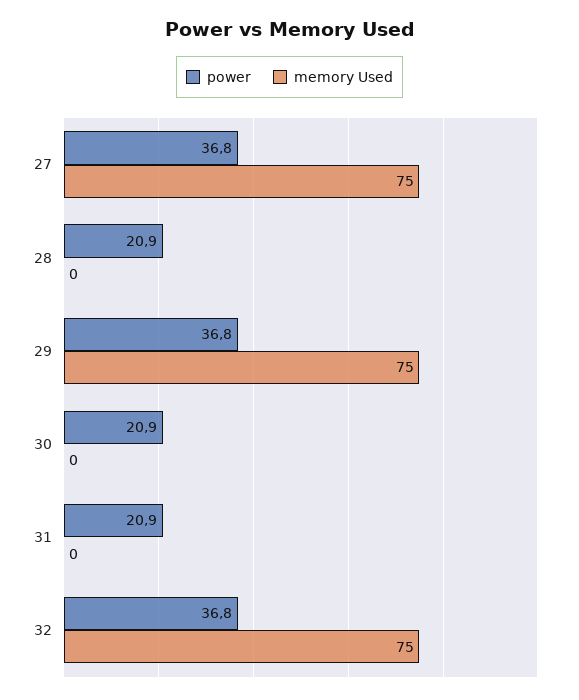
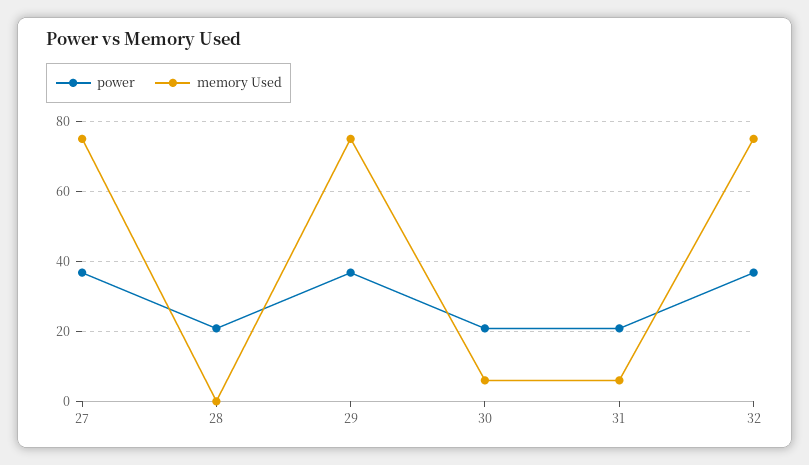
  {
    "power": {
      "27": 36.8,
      "28": 20.9,
      "29": 36.8,
      "30": 20.9,
      "31": 20.9,
      "32": 36.8
    },
    "memory Used": {
      "27": 75,
      "28": 0,
      "29": 75,
-     "30": 0,
+     "30": 6,
-     "31": 0,
+     "31": 6,
      "32": 75
    }
  }

